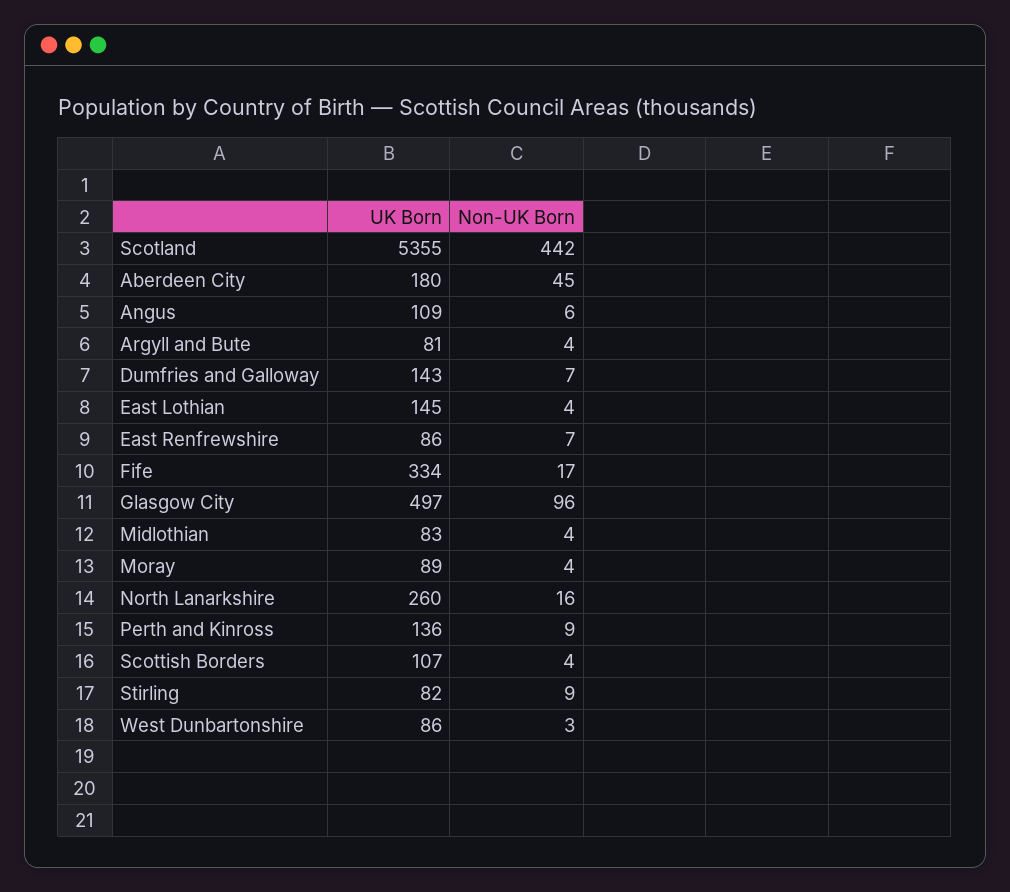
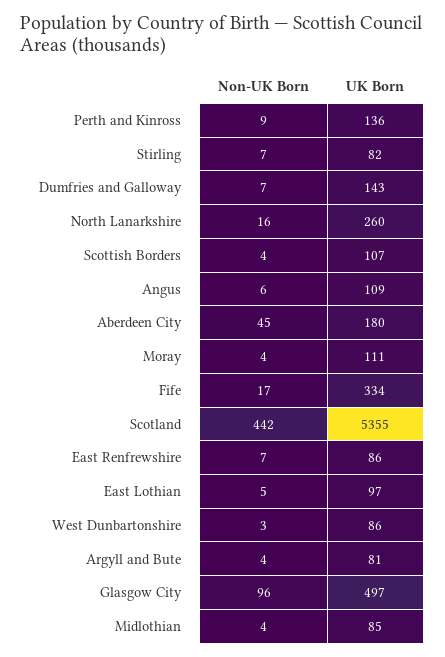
  {
    "UK Born": {
      "Scotland": 5355,
      "Aberdeen City": 180,
      "Angus": 109,
      "Argyll and Bute": 81,
      "Dumfries and Galloway": 143,
-     "East Lothian": 145,
+     "East Lothian": 97,
      "East Renfrewshire": 86,
      "Fife": 334,
      "Glasgow City": 497,
-     "Midlothian": 83,
+     "Midlothian": 85,
-     "Moray": 89,
+     "Moray": 111,
      "North Lanarkshire": 260,
      "Perth and Kinross": 136,
      "Scottish Borders": 107,
      "Stirling": 82,
      "West Dunbartonshire": 86
    },
    "Non-UK Born": {
      "Scotland": 442,
      "Aberdeen City": 45,
      "Angus": 6,
      "Argyll and Bute": 4,
      "Dumfries and Galloway": 7,
-     "East Lothian": 4,
+     "East Lothian": 5,
      "East Renfrewshire": 7,
      "Fife": 17,
      "Glasgow City": 96,
      "Midlothian": 4,
      "Moray": 4,
      "North Lanarkshire": 16,
      "Perth and Kinross": 9,
      "Scottish Borders": 4,
-     "Stirling": 9,
+     "Stirling": 7,
      "West Dunbartonshire": 3
    }
  }

